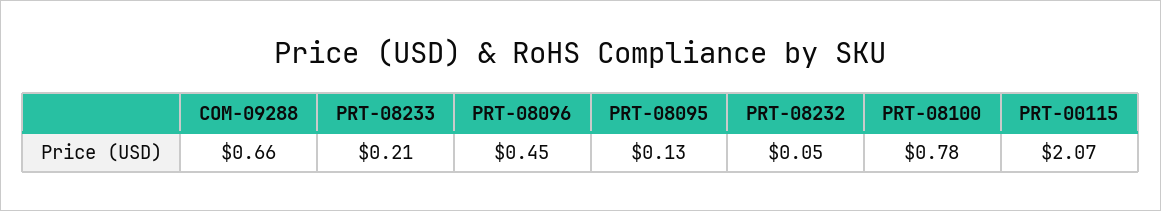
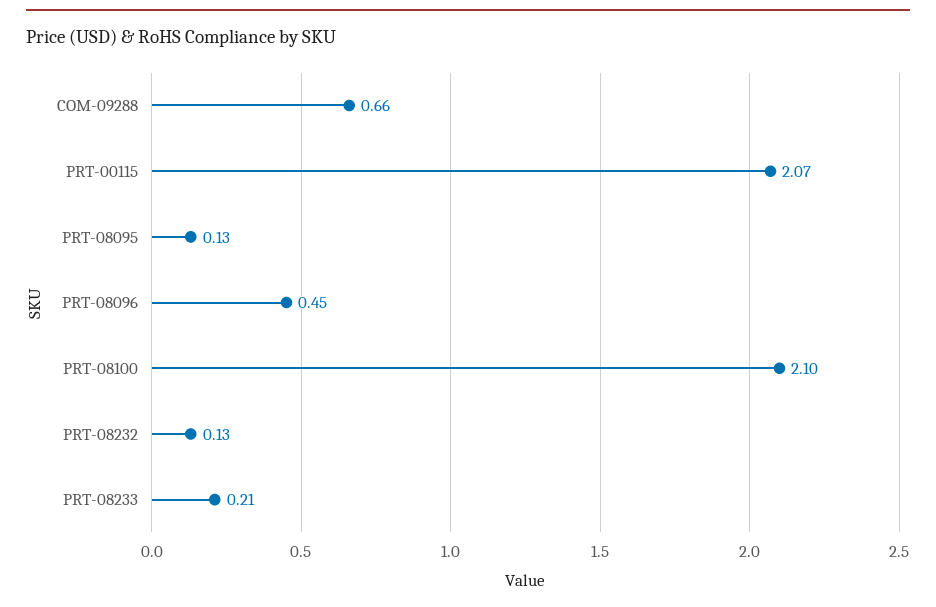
  {
    "COM-09288": 0.66,
    "PRT-08233": 0.21,
    "PRT-08096": 0.45,
    "PRT-08095": 0.13,
-   "PRT-08232": 0.05,
+   "PRT-08232": 0.13,
-   "PRT-08100": 0.78,
+   "PRT-08100": 2.1,
    "PRT-00115": 2.07
  }

